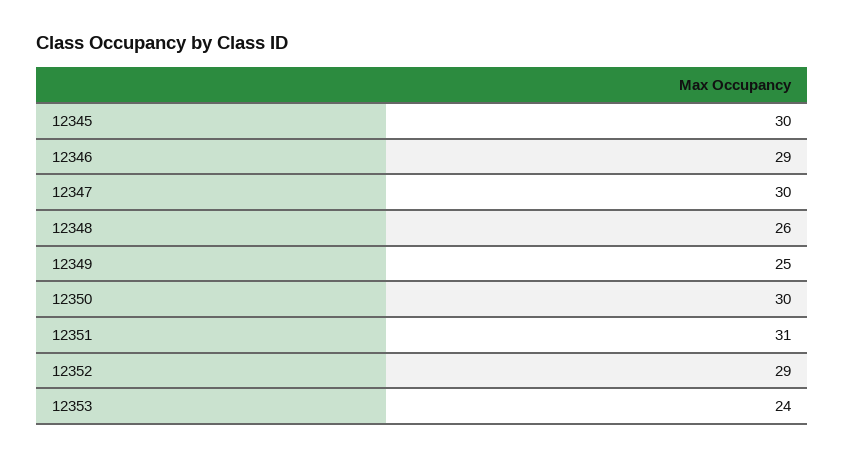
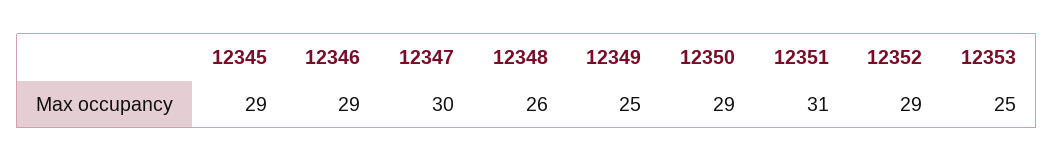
  {
-   "12345": 30,
+   "12345": 29,
    "12346": 29,
    "12347": 30,
    "12348": 26,
    "12349": 25,
-   "12350": 30,
+   "12350": 29,
    "12351": 31,
    "12352": 29,
-   "12353": 24
+   "12353": 25
  }

